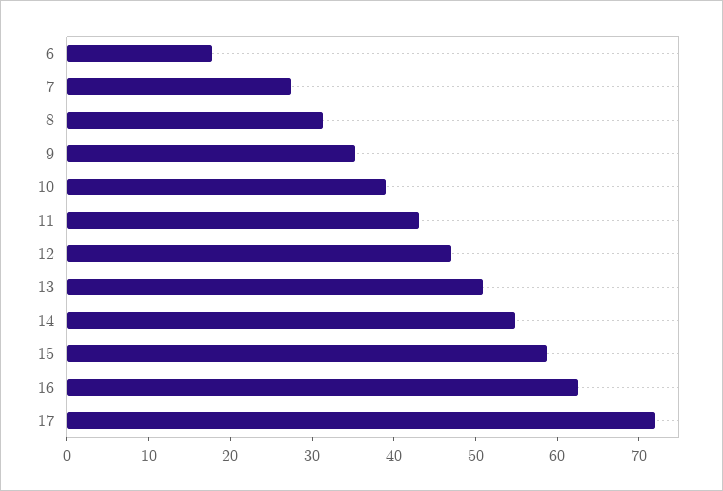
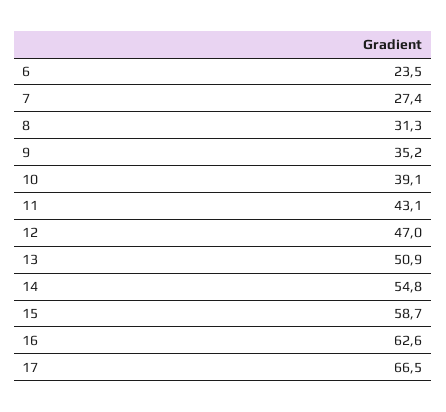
  {
-   "6": 18,
+   "6": 23.5,
    "7": 27.4,
    "8": 31.3,
    "9": 35.2,
    "10": 39.1,
    "11": 43.1,
    "12": 47,
    "13": 50.9,
    "14": 54.8,
    "15": 58.7,
    "16": 62.6,
-   "17": 72
+   "17": 66.5
  }

